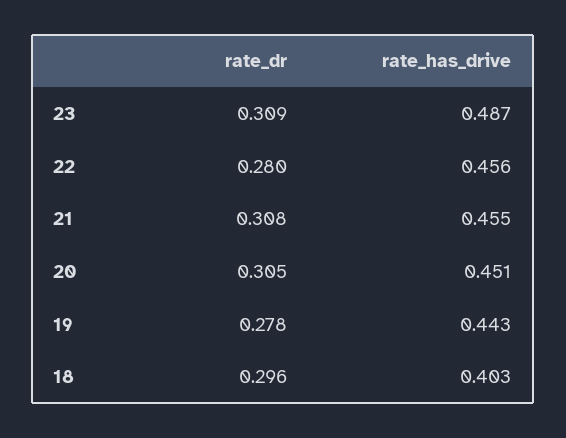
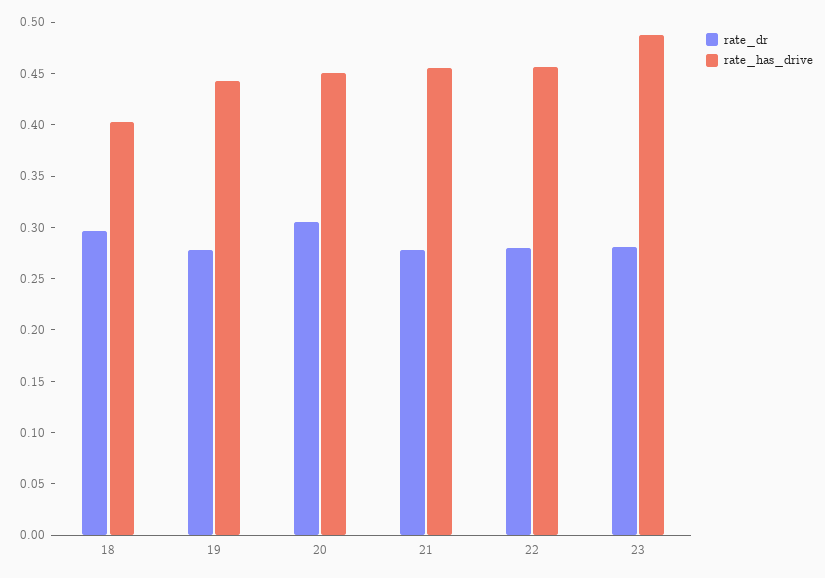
  {
    "rate_dr": {
-     "23": 0.309,
+     "23": 0.28,
      "22": 0.28,
-     "21": 0.308,
+     "21": 0.28,
      "20": 0.305,
      "19": 0.278,
      "18": 0.296
    },
    "rate_has_drive": {
      "23": 0.487,
      "22": 0.456,
      "21": 0.455,
      "20": 0.451,
      "19": 0.443,
      "18": 0.403
    }
  }

